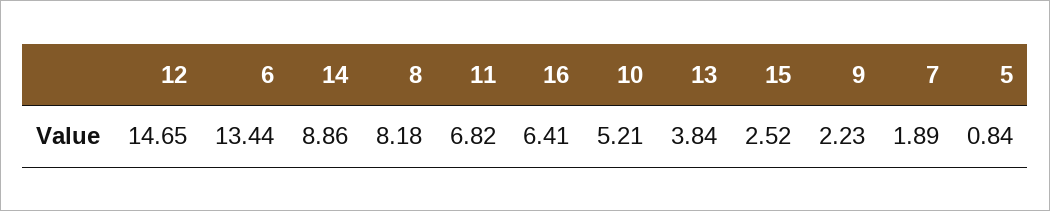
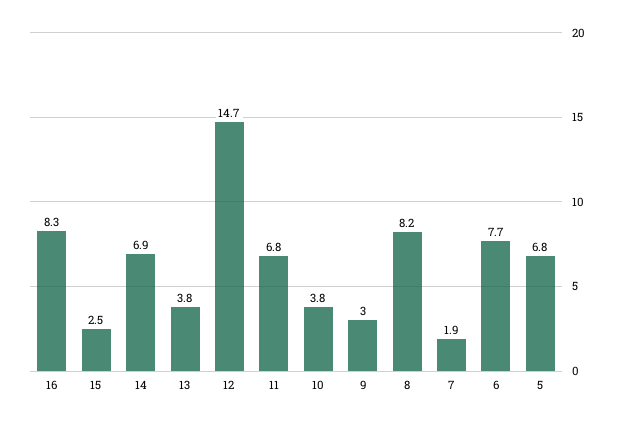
  {
    "12": 14.65,
-   "6": 13.44,
+   "6": 7.7,
-   "14": 8.86,
+   "14": 6.9,
    "8": 8.18,
    "11": 6.82,
-   "16": 6.41,
+   "16": 8.3,
-   "10": 5.21,
+   "10": 3.8,
    "13": 3.84,
    "15": 2.52,
-   "9": 2.23,
+   "9": 3,
    "7": 1.89,
-   "5": 0.84
+   "5": 6.8
  }

